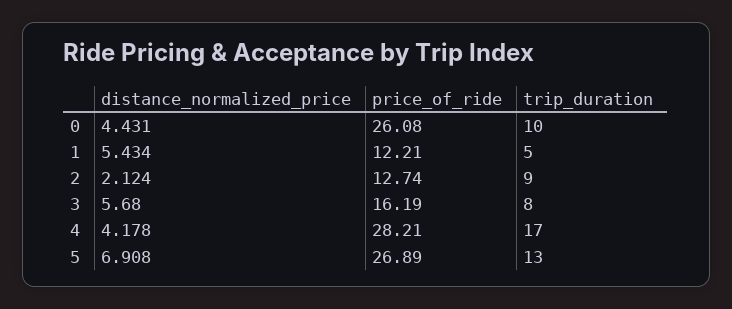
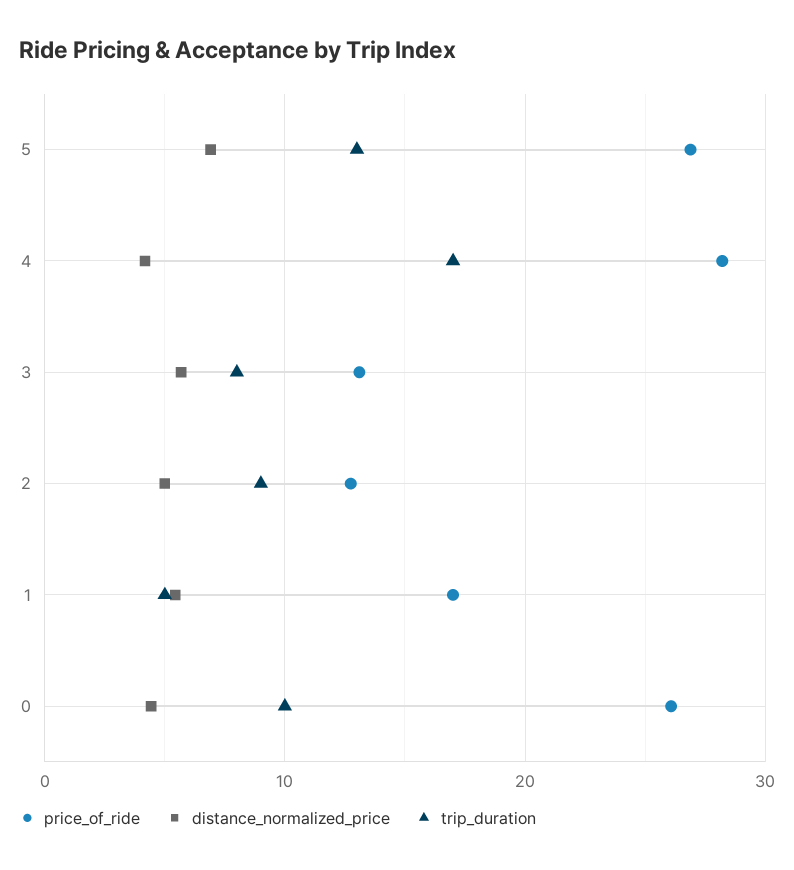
  {
    "distance_normalized_price": {
      "0": 4.431,
      "1": 5.434,
-     "2": 2.124,
+     "2": 5,
      "3": 5.68,
      "4": 4.178,
      "5": 6.908
    },
    "price_of_ride": {
      "0": 26.08,
-     "1": 12.21,
+     "1": 17,
      "2": 12.74,
-     "3": 16.19,
+     "3": 13,
      "4": 28.21,
      "5": 26.89
    },
    "trip_duration": {
      "0": 10,
      "1": 5,
      "2": 9,
      "3": 8,
      "4": 17,
      "5": 13
    }
  }

